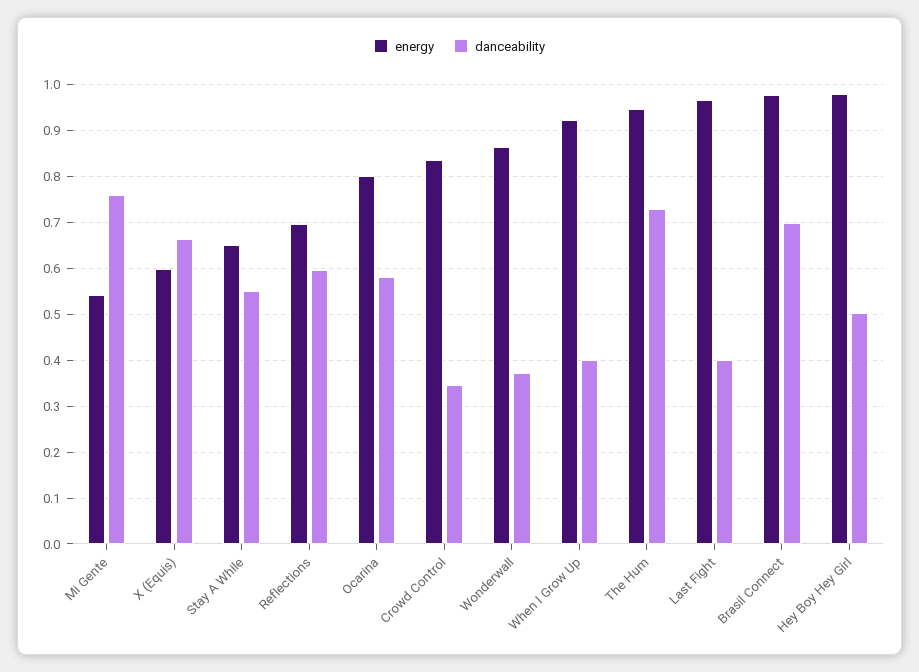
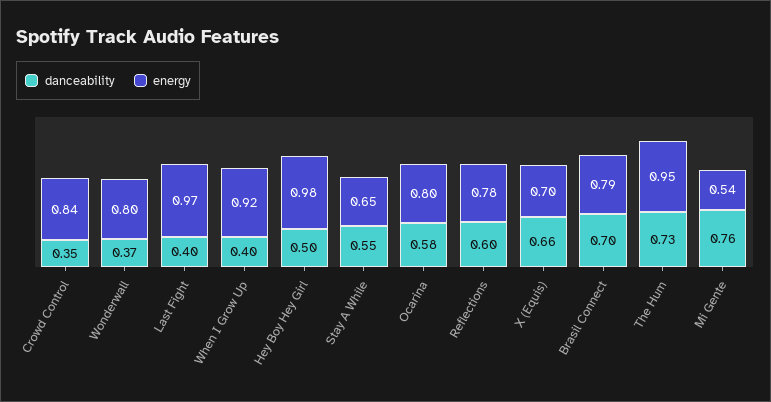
  {
    "energy": {
      "Mi Gente": 0.54,
-     "X (Equis)": 0.6,
+     "X (Equis)": 0.7,
      "Stay A While": 0.65,
-     "Reflections": 0.7,
+     "Reflections": 0.78,
      "Ocarina": 0.8,
      "Crowd Control": 0.84,
-     "Wonderwall": 0.86,
+     "Wonderwall": 0.8,
      "When I Grow Up": 0.92,
      "The Hum": 0.95,
      "Last Fight": 0.97,
-     "Brasil Connect": 0.98,
+     "Brasil Connect": 0.79,
      "Hey Boy Hey Girl": 0.98
    },
    "danceability": {
      "Mi Gente": 0.76,
      "X (Equis)": 0.66,
      "Stay A While": 0.55,
      "Reflections": 0.6,
      "Ocarina": 0.58,
      "Crowd Control": 0.35,
      "Wonderwall": 0.37,
      "When I Grow Up": 0.4,
      "The Hum": 0.73,
      "Last Fight": 0.4,
      "Brasil Connect": 0.7,
      "Hey Boy Hey Girl": 0.5
    }
  }

